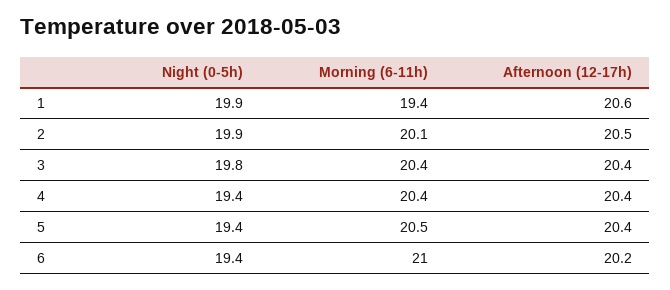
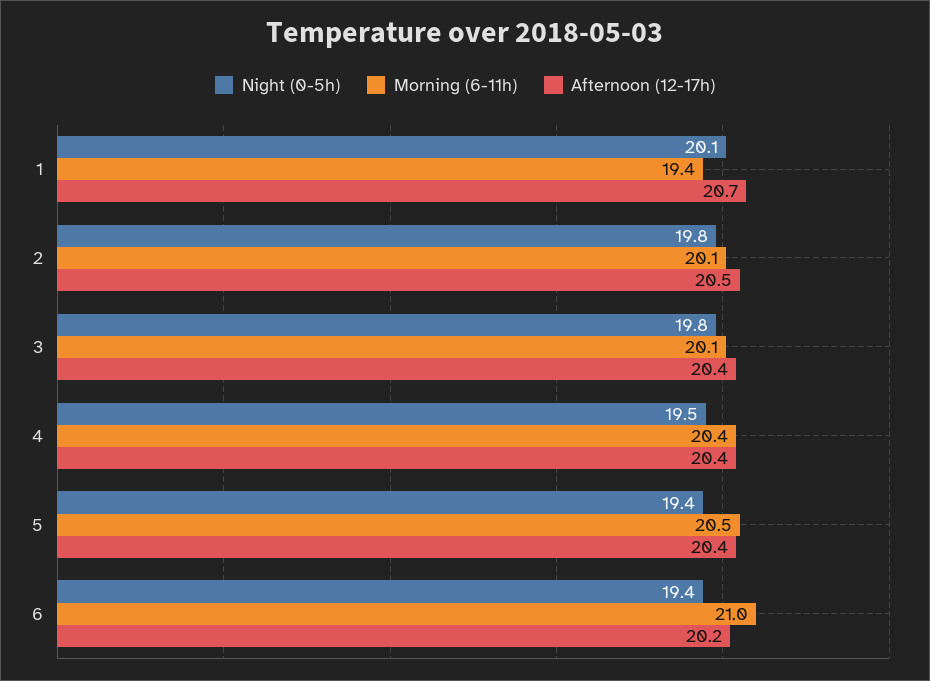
  {
    "Night (0-5h)": {
-     "1": 19.9,
+     "1": 20.1,
-     "2": 19.9,
+     "2": 19.8,
      "3": 19.8,
-     "4": 19.4,
+     "4": 19.5,
      "5": 19.4,
      "6": 19.4
    },
    "Morning (6-11h)": {
      "1": 19.4,
      "2": 20.1,
-     "3": 20.4,
+     "3": 20.1,
      "4": 20.4,
      "5": 20.5,
      "6": 21
    },
    "Afternoon (12-17h)": {
-     "1": 20.6,
+     "1": 20.7,
      "2": 20.5,
      "3": 20.4,
      "4": 20.4,
      "5": 20.4,
      "6": 20.2
    }
  }

